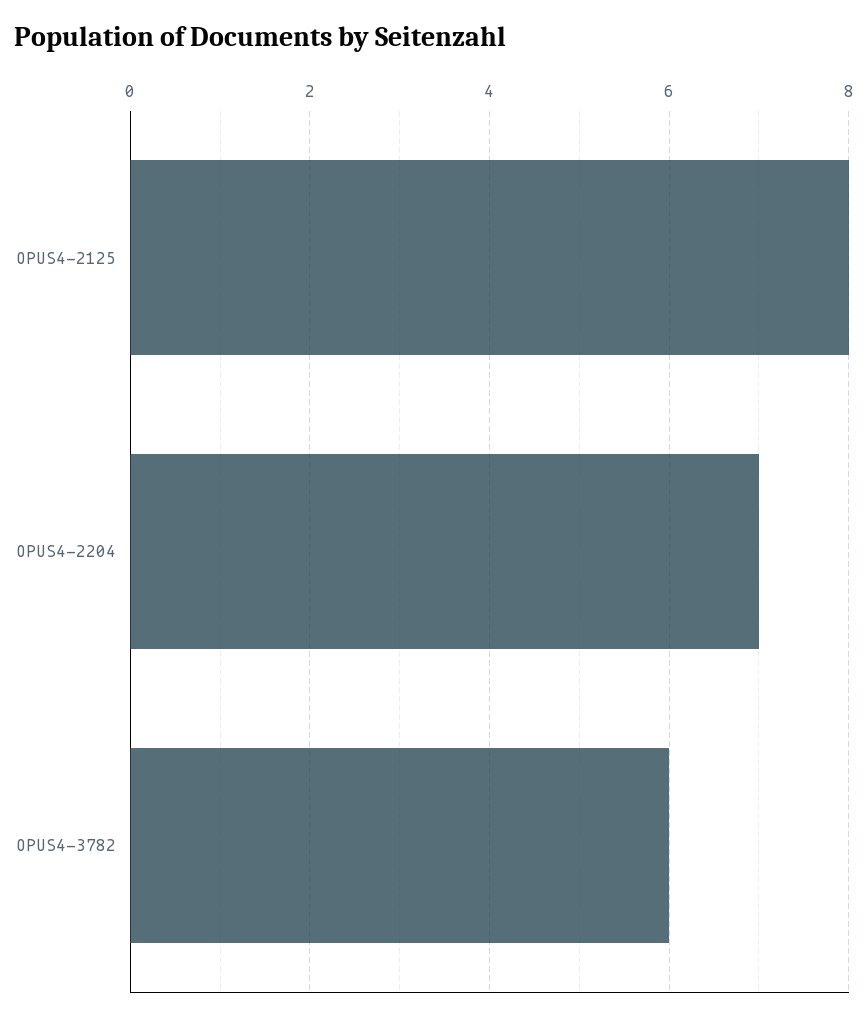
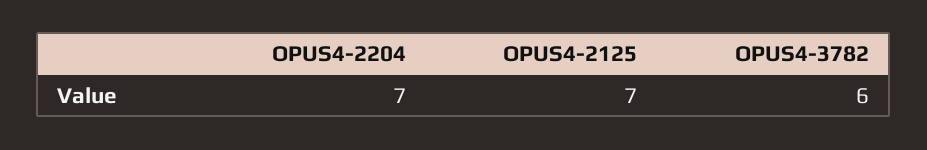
  {
-   "OPUS4-2125": 8,
+   "OPUS4-2125": 7,
    "OPUS4-2204": 7,
    "OPUS4-3782": 6
  }

